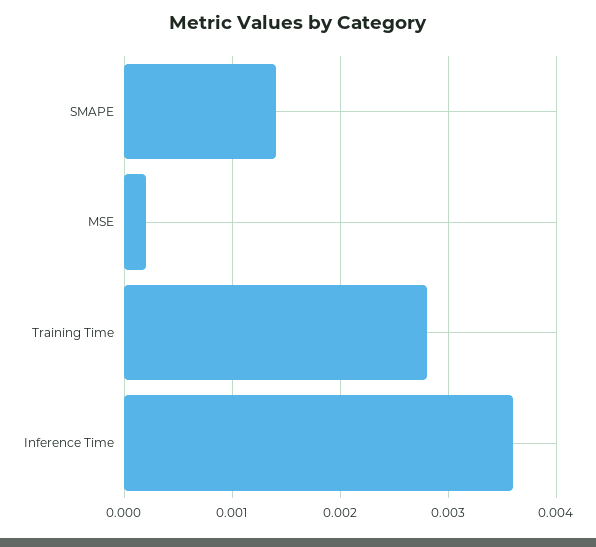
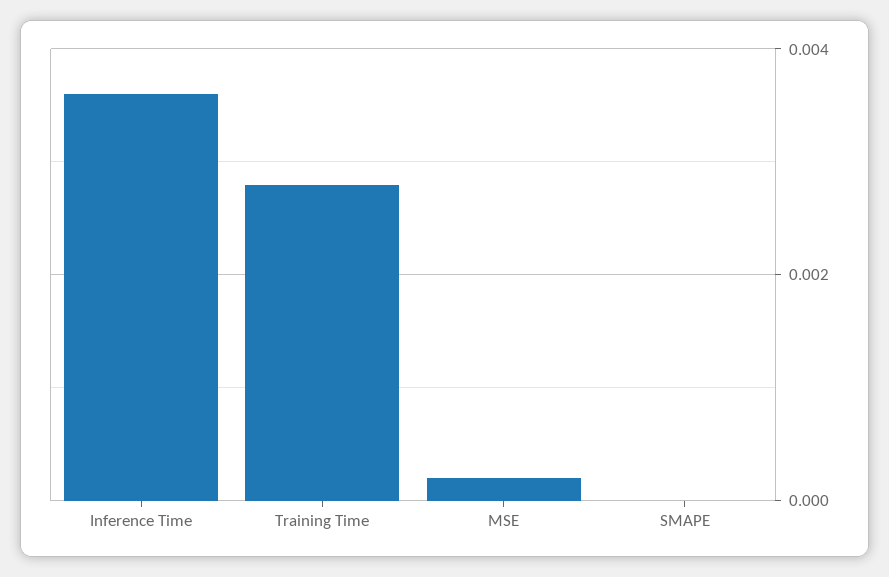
  {
-   "SMAPE": 0.0014,
+   "SMAPE": 0,
    "MSE": 0.0002,
    "Training Time": 0.0028,
    "Inference Time": 0.0036
  }

